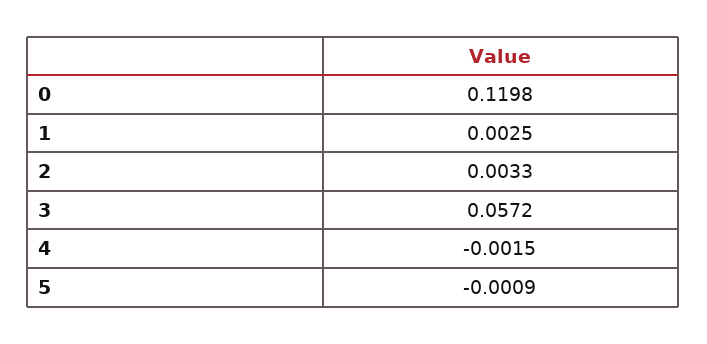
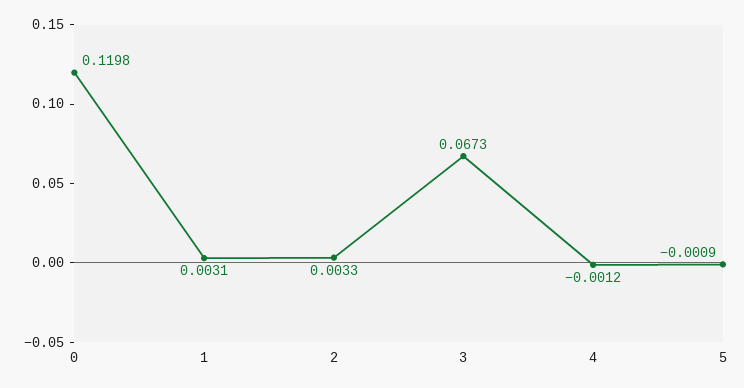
  {
    "0": 0.1198,
-   "1": 0.0025,
+   "1": 0.0031,
    "2": 0.0033,
-   "3": 0.0572,
+   "3": 0.0673,
-   "4": -0.0015,
+   "4": -0.0012,
    "5": -0.0009
  }

